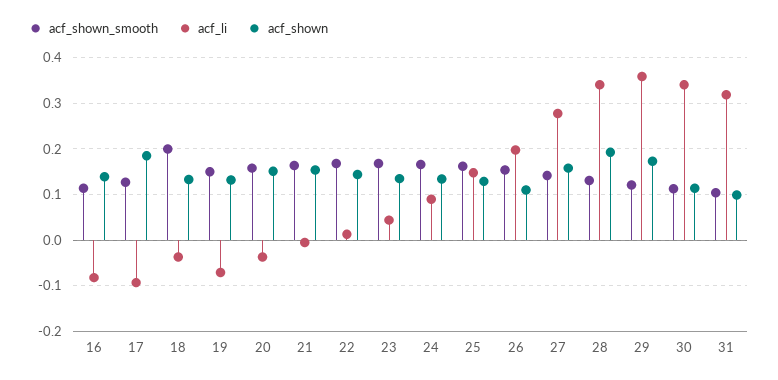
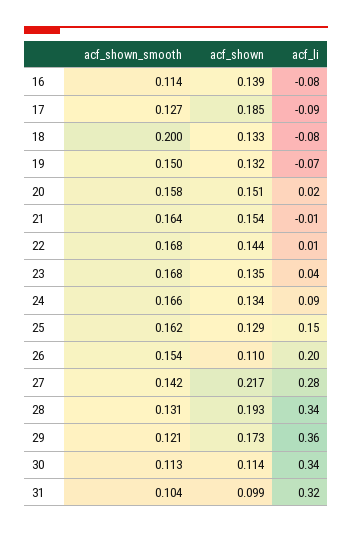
  {
    "acf_shown_smooth": {
      "16": 0.114,
      "17": 0.127,
      "18": 0.2,
      "19": 0.15,
      "20": 0.158,
      "21": 0.164,
      "22": 0.168,
      "23": 0.168,
      "24": 0.166,
      "25": 0.162,
      "26": 0.154,
      "27": 0.142,
      "28": 0.131,
      "29": 0.121,
      "30": 0.113,
      "31": 0.104
    },
    "acf_li": {
      "16": -0.08,
      "17": -0.09,
-     "18": -0.04,
+     "18": -0.08,
      "19": -0.07,
-     "20": -0.04,
+     "20": 0.02,
      "21": -0.01,
      "22": 0.01,
      "23": 0.04,
      "24": 0.09,
      "25": 0.15,
      "26": 0.2,
      "27": 0.28,
      "28": 0.34,
      "29": 0.36,
      "30": 0.34,
      "31": 0.32
    },
    "acf_shown": {
      "16": 0.139,
      "17": 0.185,
      "18": 0.133,
      "19": 0.132,
      "20": 0.151,
      "21": 0.154,
      "22": 0.144,
      "23": 0.135,
      "24": 0.134,
      "25": 0.129,
      "26": 0.11,
-     "27": 0.16,
+     "27": 0.217,
      "28": 0.193,
      "29": 0.173,
      "30": 0.114,
      "31": 0.099
    }
  }

